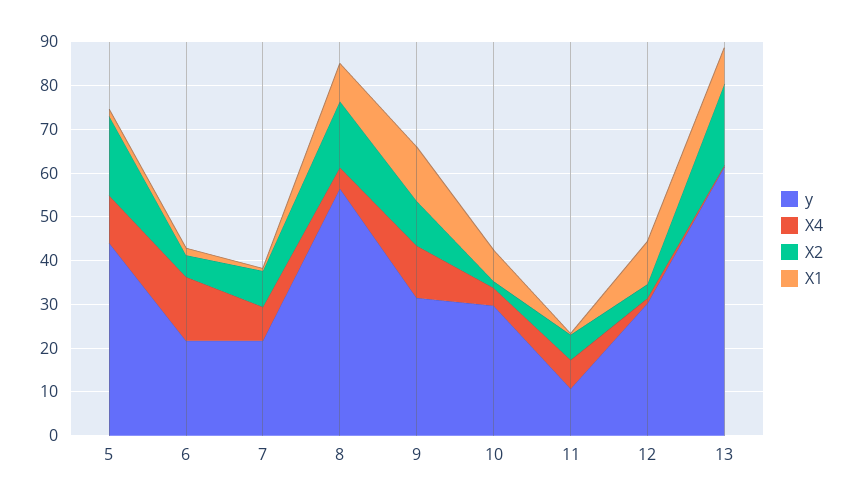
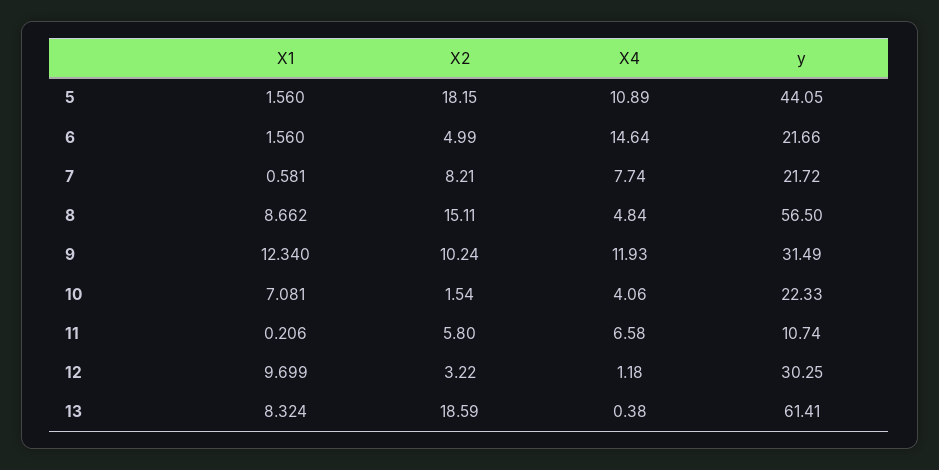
  {
    "y": {
      "5": 44.05,
      "6": 21.66,
      "7": 21.72,
      "8": 56.5,
      "9": 31.49,
-     "10": 30,
+     "10": 22.33,
      "11": 10.74,
      "12": 30.25,
      "13": 61.41
    },
    "X4": {
      "5": 10.89,
      "6": 14.64,
      "7": 7.74,
      "8": 4.84,
      "9": 11.93,
      "10": 4.06,
      "11": 6.58,
      "12": 1.18,
      "13": 0.38
    },
    "X2": {
      "5": 18.15,
      "6": 4.99,
      "7": 8.21,
      "8": 15.11,
      "9": 10.24,
      "10": 1.54,
      "11": 5.8,
      "12": 3.22,
      "13": 18.59
    },
    "X1": {
      "5": 1.56,
      "6": 1.56,
      "7": 0.581,
      "8": 8.662,
      "9": 12.34,
      "10": 7.081,
      "11": 0.206,
      "12": 9.699,
      "13": 8.324
    }
  }

